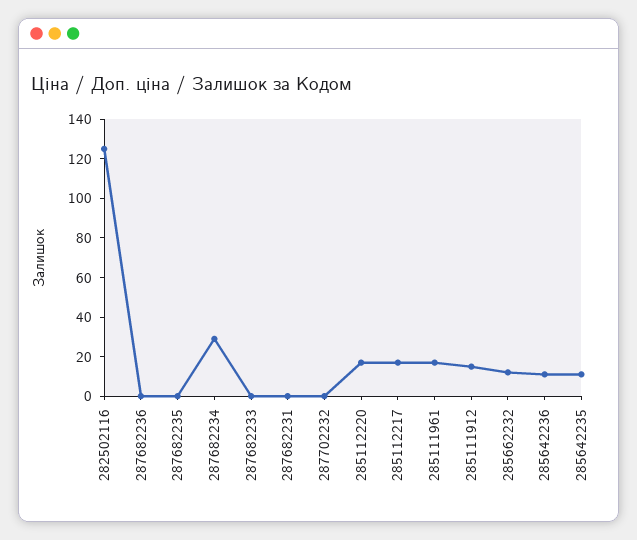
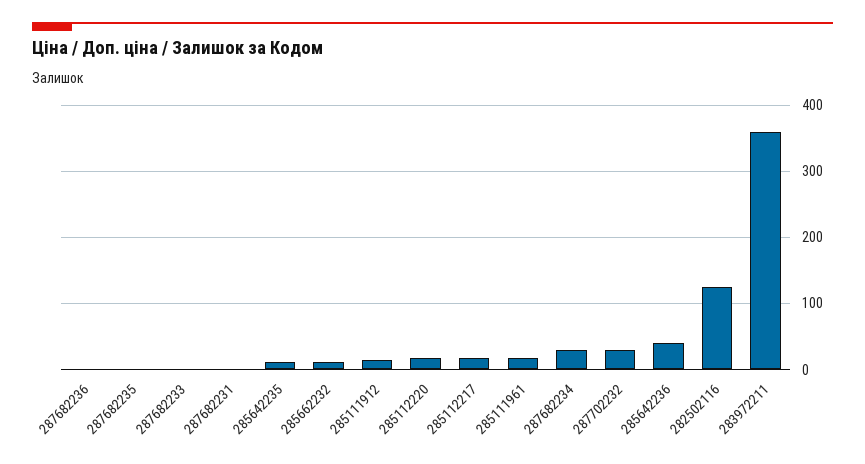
  {
    "282502116": 125,
    "287682236": 0,
    "287682235": 0,
    "287682234": 30,
    "287682233": 0,
    "287682231": 0,
-   "287702232": 0,
+   "287702232": 30,
    "285112220": 15,
    "285112217": 15,
    "285111961": 15,
    "285111912": 15,
    "285662232": 10,
-   "285642236": 10,
+   "285642236": 40,
-   "285642235": 10
+   "285642235": 10,
+   "283972211": 360
  }

